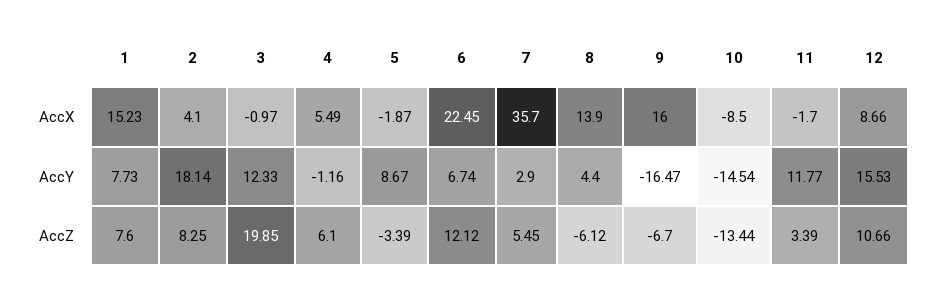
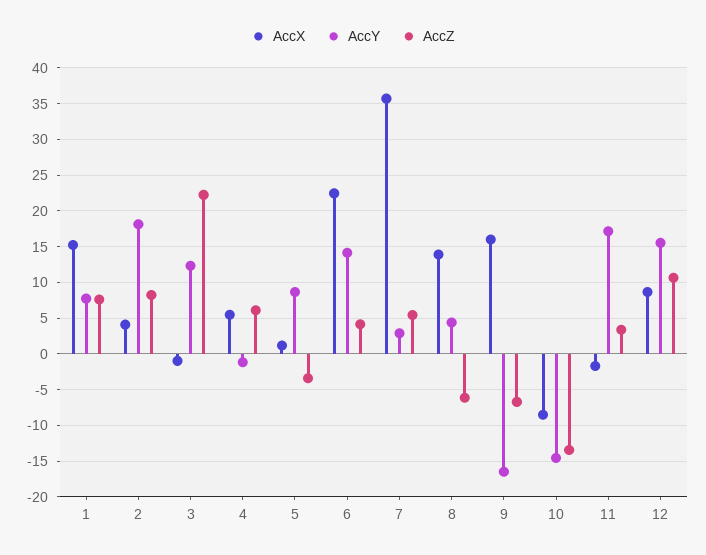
  {
    "AccX": {
      "1": 15.23,
      "2": 4.1,
      "3": -0.97,
      "4": 5.49,
-     "5": -1.87,
+     "5": 1,
      "6": 22.45,
      "7": 35.7,
      "8": 13.9,
      "9": 16,
      "10": -8.5,
      "11": -1.7,
      "12": 8.66
    },
    "AccY": {
      "1": 7.73,
      "2": 18.14,
      "3": 12.33,
      "4": -1.16,
      "5": 8.67,
-     "6": 6.74,
+     "6": 14,
      "7": 2.9,
      "8": 4.4,
      "9": -16.47,
      "10": -14.54,
-     "11": 11.77,
+     "11": 17,
      "12": 15.53
    },
    "AccZ": {
      "1": 7.6,
      "2": 8.25,
-     "3": 19.85,
+     "3": 22,
      "4": 6.1,
      "5": -3.39,
-     "6": 12.12,
+     "6": 4,
      "7": 5.45,
      "8": -6.12,
      "9": -6.7,
      "10": -13.44,
      "11": 3.39,
      "12": 10.66
    }
  }

